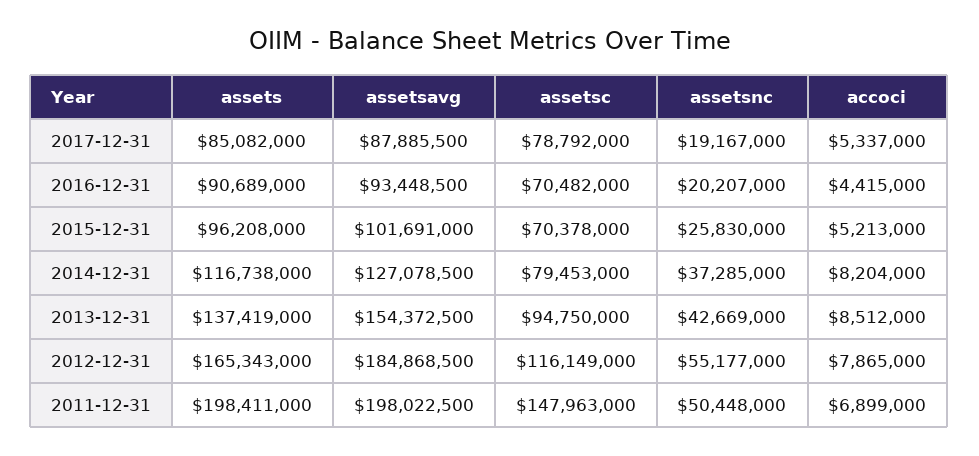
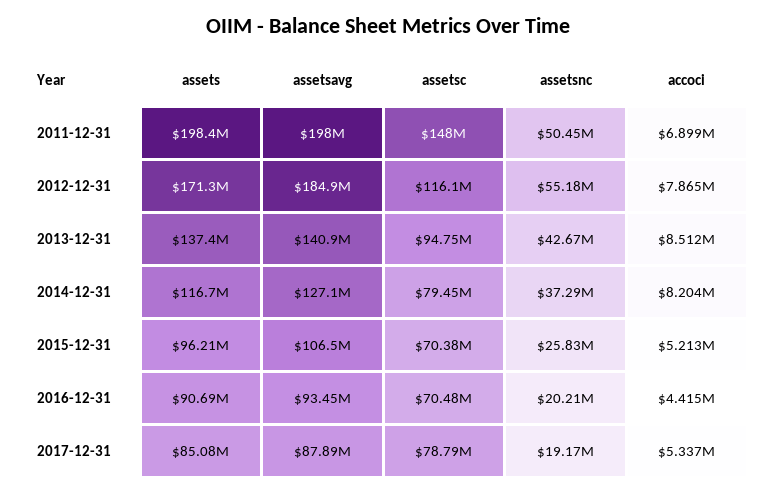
  {
    "assets": {
      "2017-12-31": 85082000,
      "2016-12-31": 90689000,
      "2015-12-31": 96208000,
      "2014-12-31": 116738000,
      "2013-12-31": 137419000,
-     "2012-12-31": 165343000,
+     "2012-12-31": 171300000,
      "2011-12-31": 198411000
    },
    "assetsavg": {
      "2017-12-31": 87885500,
      "2016-12-31": 93448500,
-     "2015-12-31": 101691000,
+     "2015-12-31": 106500000,
      "2014-12-31": 127078500,
-     "2013-12-31": 154372500,
+     "2013-12-31": 140900000,
      "2012-12-31": 184868500,
      "2011-12-31": 198022500
    },
    "assetsc": {
      "2017-12-31": 78792000,
      "2016-12-31": 70482000,
      "2015-12-31": 70378000,
      "2014-12-31": 79453000,
      "2013-12-31": 94750000,
      "2012-12-31": 116149000,
      "2011-12-31": 147963000
    },
    "assetsnc": {
      "2017-12-31": 19167000,
      "2016-12-31": 20207000,
      "2015-12-31": 25830000,
      "2014-12-31": 37285000,
      "2013-12-31": 42669000,
      "2012-12-31": 55177000,
      "2011-12-31": 50448000
    },
    "accoci": {
      "2017-12-31": 5337000,
      "2016-12-31": 4415000,
      "2015-12-31": 5213000,
      "2014-12-31": 8204000,
      "2013-12-31": 8512000,
      "2012-12-31": 7865000,
      "2011-12-31": 6899000
    }
  }

